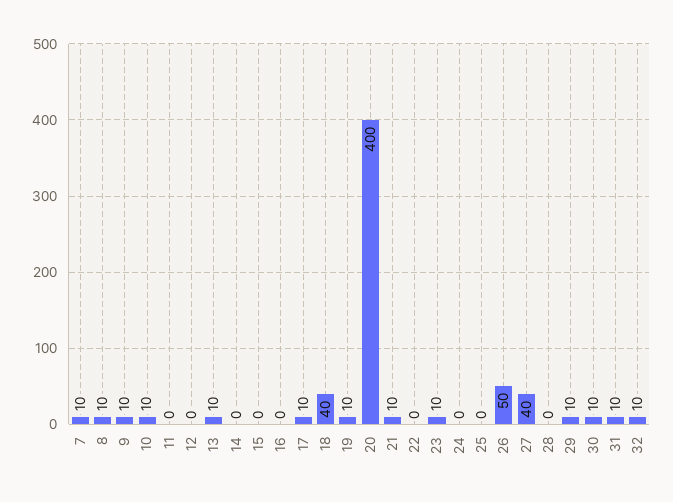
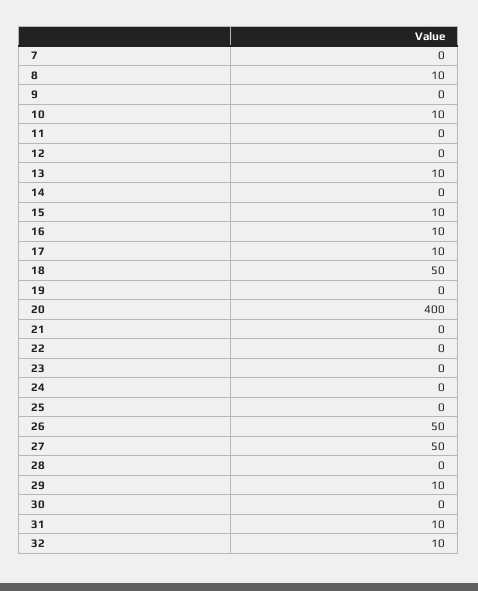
  {
-   "7": 10,
+   "7": 0,
    "8": 10,
-   "9": 10,
+   "9": 0,
    "10": 10,
    "11": 0,
    "12": 0,
    "13": 10,
    "14": 0,
-   "15": 0,
+   "15": 10,
-   "16": 0,
+   "16": 10,
    "17": 10,
-   "18": 40,
+   "18": 50,
-   "19": 10,
+   "19": 0,
    "20": 400,
-   "21": 10,
+   "21": 0,
    "22": 0,
-   "23": 10,
+   "23": 0,
    "24": 0,
    "25": 0,
    "26": 50,
-   "27": 40,
+   "27": 50,
    "28": 0,
    "29": 10,
-   "30": 10,
+   "30": 0,
    "31": 10,
    "32": 10
  }

